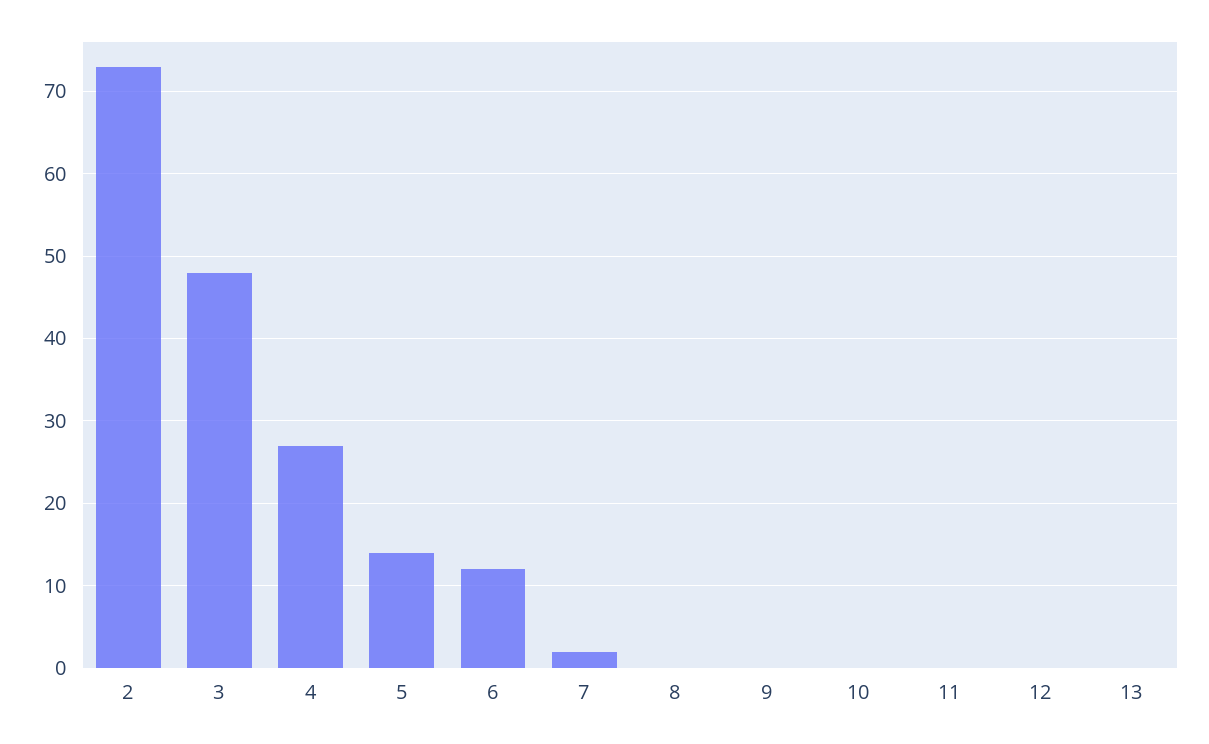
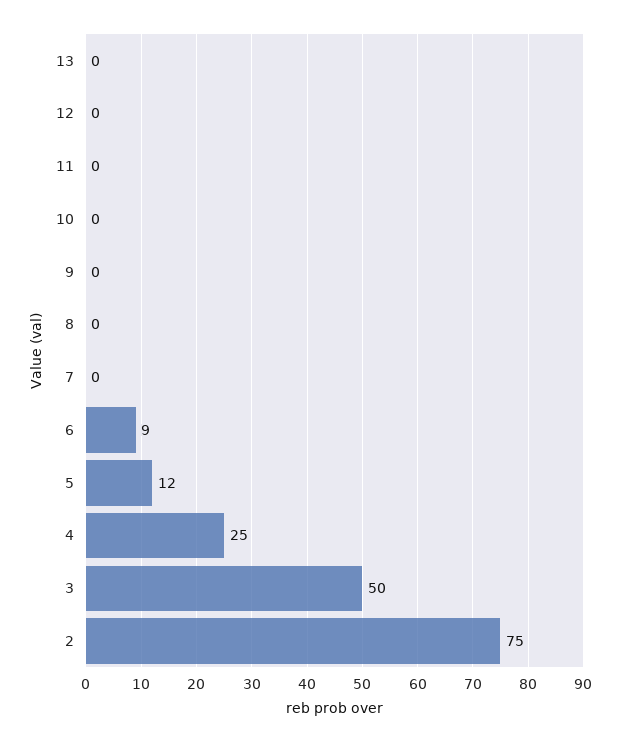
  {
-   "2": 73,
+   "2": 75,
-   "3": 48,
+   "3": 50,
-   "4": 27,
+   "4": 25,
-   "5": 14,
+   "5": 12,
-   "6": 12,
+   "6": 9,
-   "7": 2,
+   "7": 0,
    "8": 0,
    "9": 0,
    "10": 0,
    "11": 0,
    "12": 0,
    "13": 0
  }

